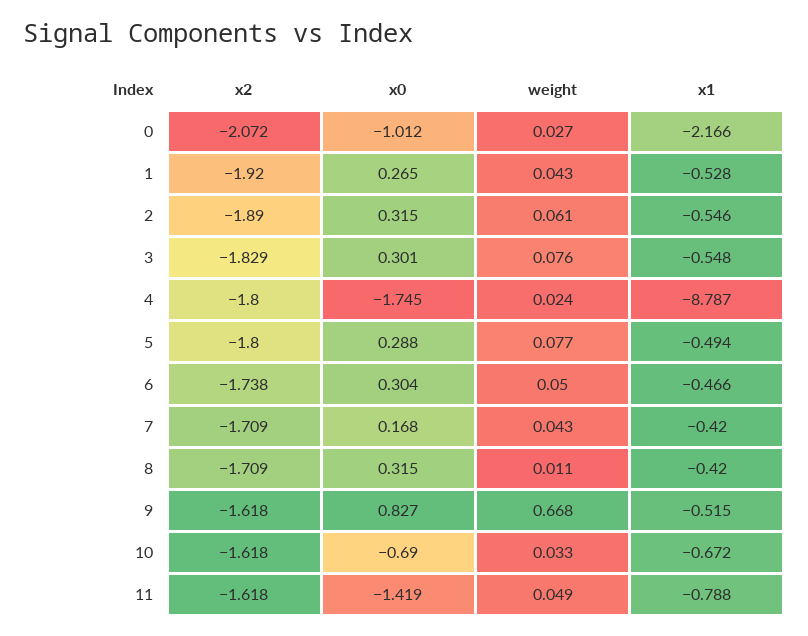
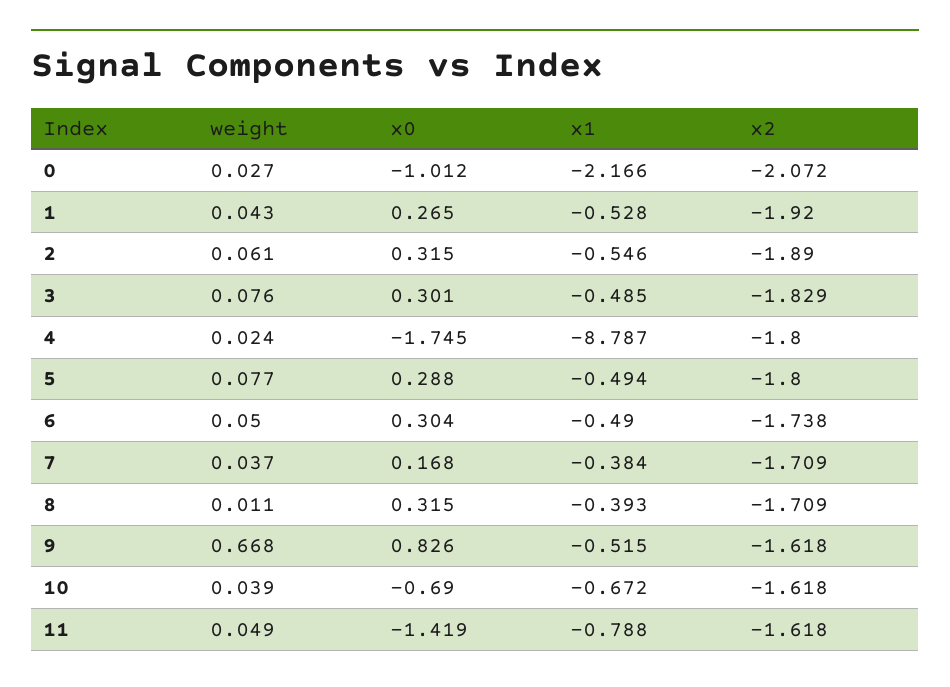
  {
    "x2": {
      "0": -2.072,
      "1": -1.92,
      "2": -1.89,
      "3": -1.829,
      "4": -1.8,
      "5": -1.8,
      "6": -1.738,
      "7": -1.709,
      "8": -1.709,
      "9": -1.618,
      "10": -1.618,
      "11": -1.618
    },
    "x0": {
      "0": -1.012,
      "1": 0.265,
      "2": 0.315,
      "3": 0.301,
      "4": -1.745,
      "5": 0.288,
      "6": 0.304,
      "7": 0.168,
      "8": 0.315,
-     "9": 0.827,
+     "9": 0.826,
      "10": -0.69,
      "11": -1.419
    },
    "weight": {
      "0": 0.027,
      "1": 0.043,
      "2": 0.061,
      "3": 0.076,
      "4": 0.024,
      "5": 0.077,
      "6": 0.05,
-     "7": 0.043,
+     "7": 0.037,
      "8": 0.011,
      "9": 0.668,
-     "10": 0.033,
+     "10": 0.039,
      "11": 0.049
    },
    "x1": {
      "0": -2.166,
      "1": -0.528,
      "2": -0.546,
-     "3": -0.548,
+     "3": -0.485,
      "4": -8.787,
      "5": -0.494,
-     "6": -0.466,
+     "6": -0.49,
-     "7": -0.42,
+     "7": -0.384,
-     "8": -0.42,
+     "8": -0.393,
      "9": -0.515,
      "10": -0.672,
      "11": -0.788
    }
  }

